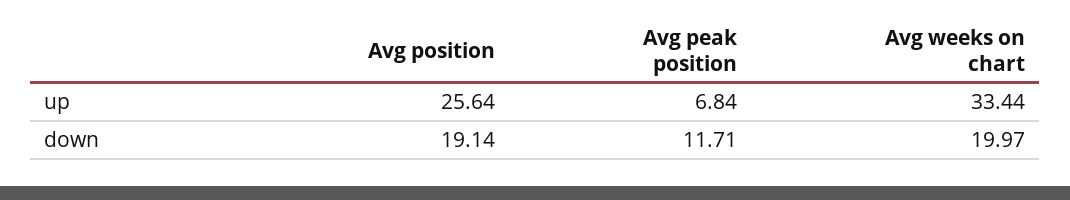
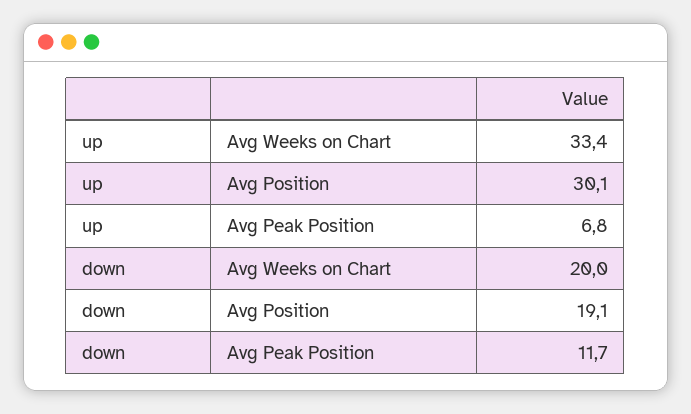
  {
    "Avg position": {
-     "up": 25.64,
+     "up": 30.1,
      "down": 19.14
    },
    "Avg peak position": {
      "up": 6.84,
      "down": 11.71
    },
    "Avg weeks on chart": {
      "up": 33.44,
      "down": 19.97
    }
  }

